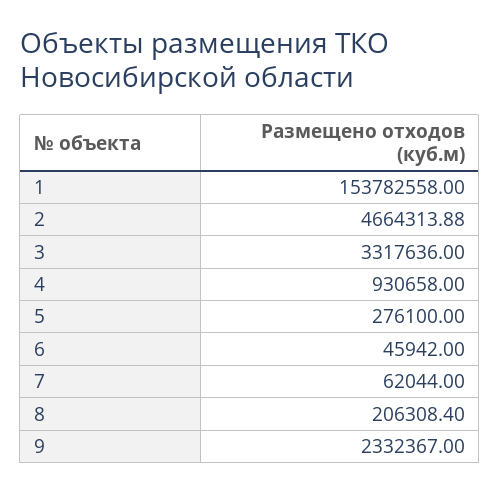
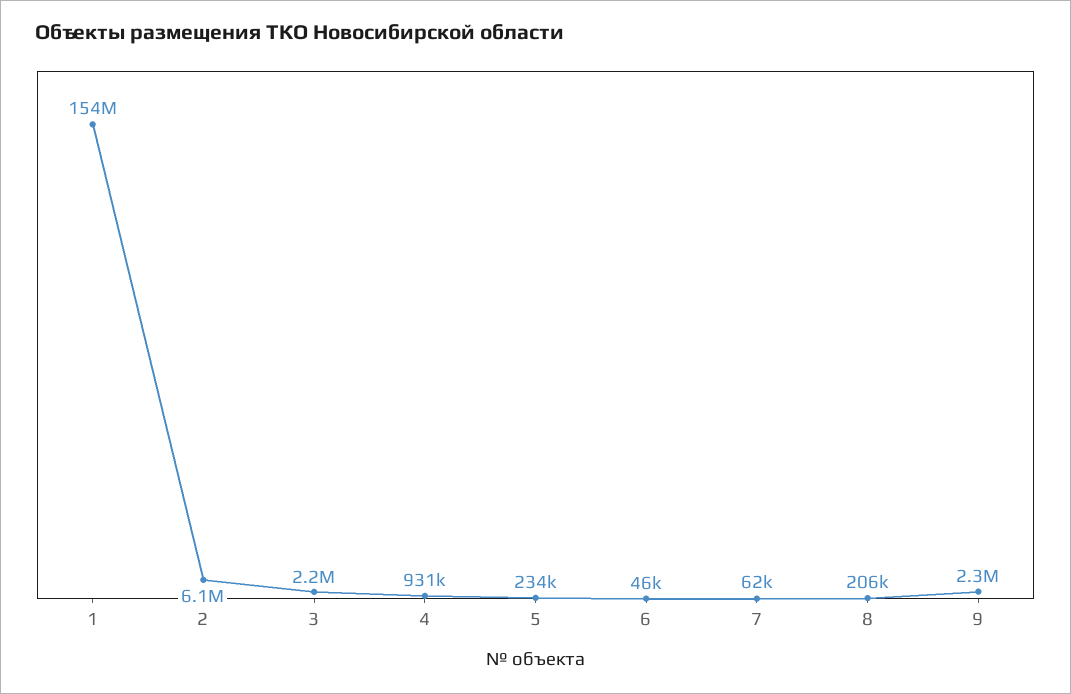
  {
    "1": 153782558,
-   "2": 4664313.88,
+   "2": 6100000,
-   "3": 3317636,
+   "3": 2200000,
    "4": 930658,
-   "5": 276100,
+   "5": 234000,
    "6": 45942,
    "7": 62044,
    "8": 206308.4,
    "9": 2332367
  }

